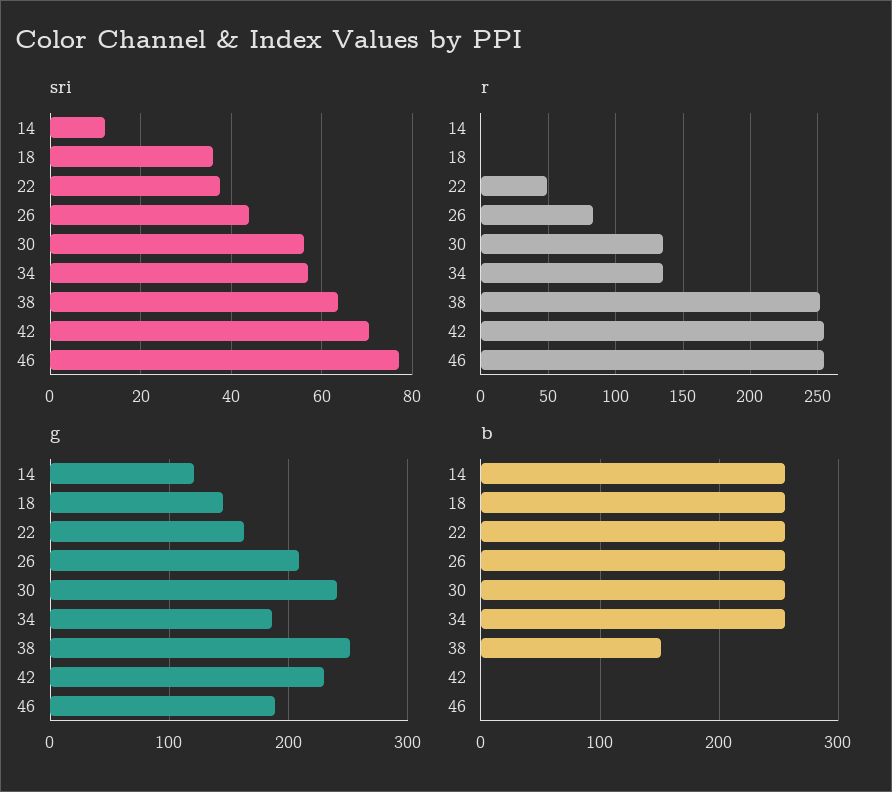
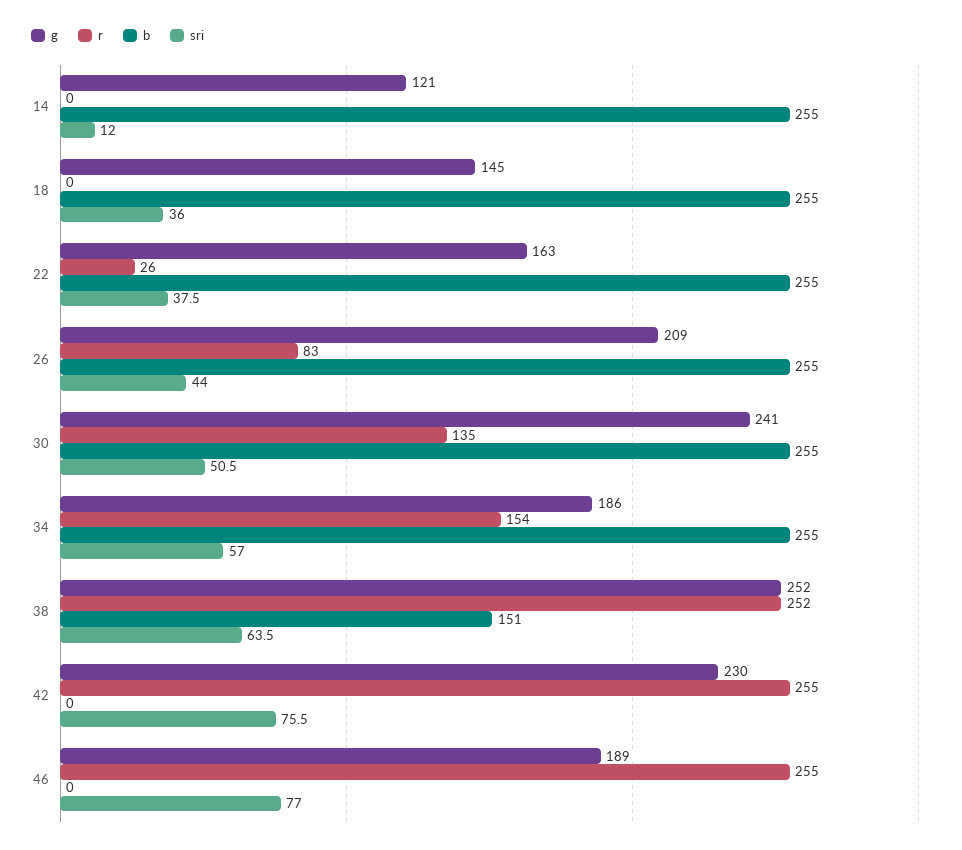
  {
    "sri": {
      "14": 12,
      "18": 36,
      "22": 37.5,
      "26": 44,
-     "30": 56,
+     "30": 50.5,
      "34": 57,
      "38": 63.5,
-     "42": 70,
+     "42": 75.5,
      "46": 77
    },
    "r": {
      "14": 0,
      "18": 0,
-     "22": 50,
+     "22": 26,
      "26": 83,
      "30": 135,
-     "34": 135,
+     "34": 154,
      "38": 252,
      "42": 255,
      "46": 255
    },
    "g": {
      "14": 121,
      "18": 145,
      "22": 163,
      "26": 209,
      "30": 241,
      "34": 186,
      "38": 252,
      "42": 230,
      "46": 189
    },
    "b": {
      "14": 255,
      "18": 255,
      "22": 255,
      "26": 255,
      "30": 255,
      "34": 255,
      "38": 151,
      "42": 0,
      "46": 0
    }
  }

